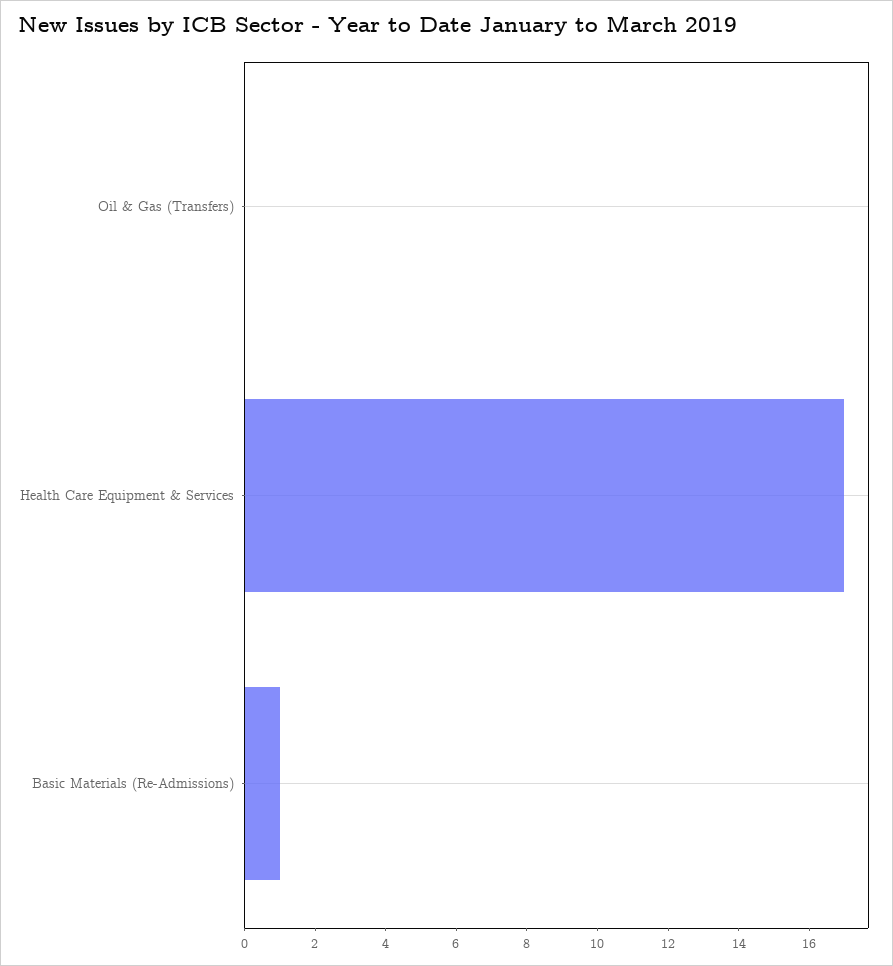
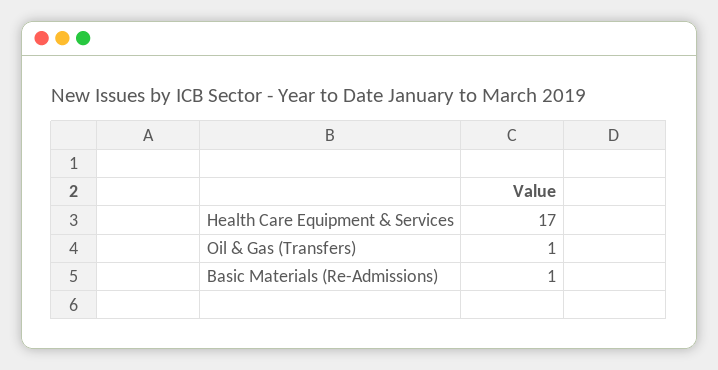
  {
-   "Oil & Gas (Transfers)": 0,
+   "Oil & Gas (Transfers)": 1,
    "Health Care Equipment & Services": 17,
    "Basic Materials (Re-Admissions)": 1
  }

